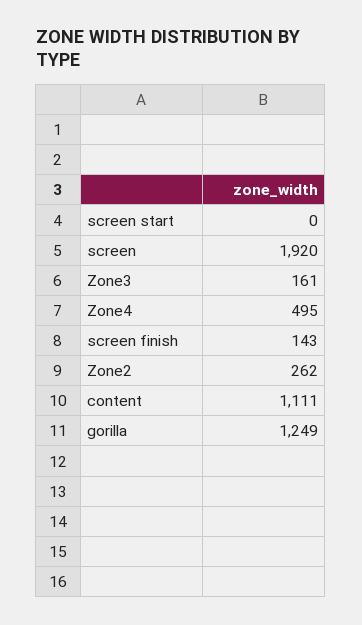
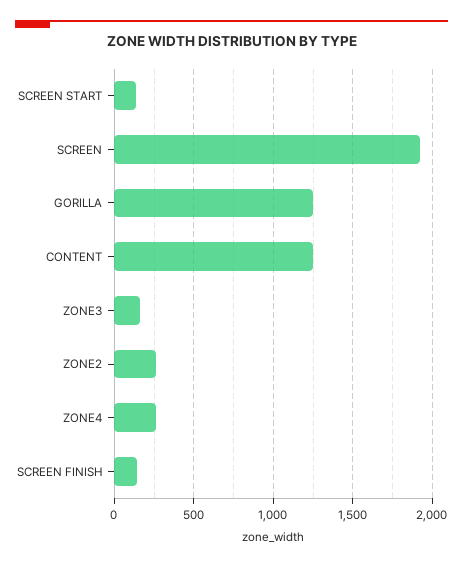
  {
-   "screen start": 0,
+   "screen start": 150,
    "screen": 1920,
    "Zone3": 161,
-   "Zone4": 495,
+   "Zone4": 250,
    "screen finish": 143,
    "Zone2": 262,
-   "content": 1111,
+   "content": 1250,
    "gorilla": 1249
  }

